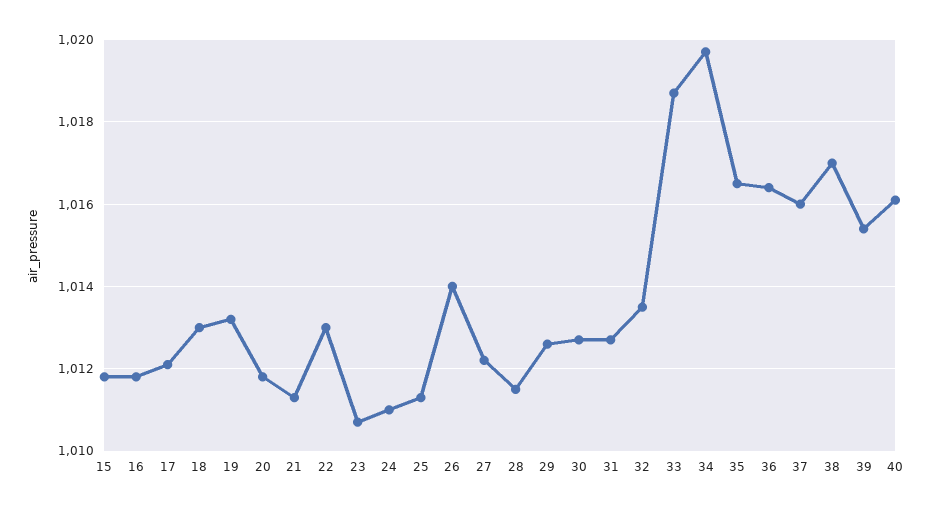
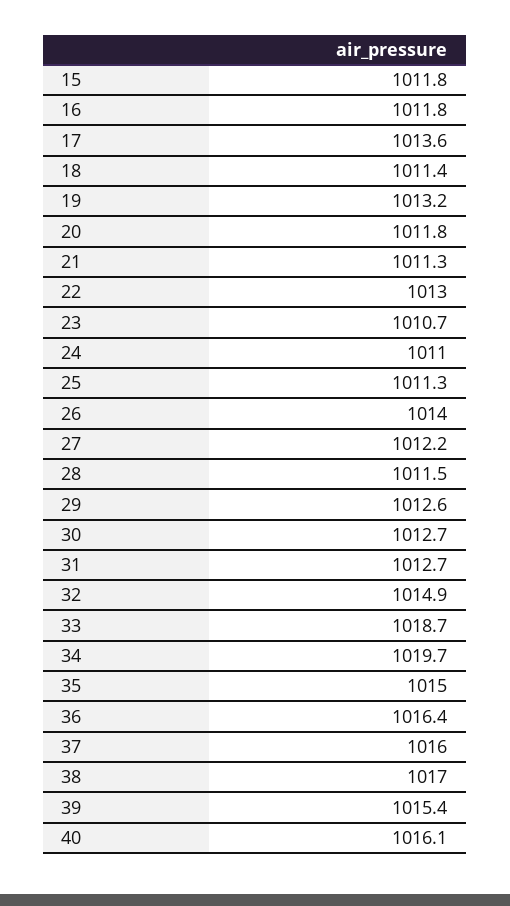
  {
    "15": 1011.8,
    "16": 1011.8,
-   "17": 1012,
+   "17": 1013.6,
-   "18": 1013,
+   "18": 1011.4,
    "19": 1013.2,
    "20": 1011.8,
    "21": 1011.3,
    "22": 1013,
    "23": 1010.7,
    "24": 1011,
    "25": 1011.3,
    "26": 1014,
    "27": 1012.2,
    "28": 1011.5,
    "29": 1012.6,
    "30": 1012.7,
    "31": 1012.7,
-   "32": 1013.5,
+   "32": 1014.9,
    "33": 1018.7,
    "34": 1019.7,
-   "35": 1016.5,
+   "35": 1015,
    "36": 1016.4,
    "37": 1016,
    "38": 1017,
    "39": 1015.4,
    "40": 1016.1
  }

